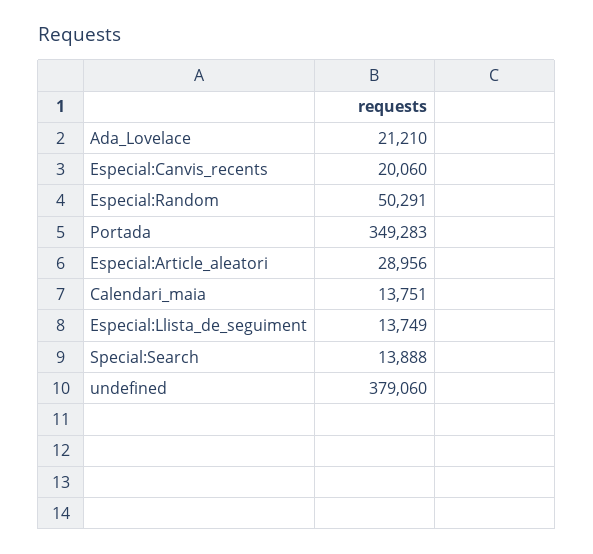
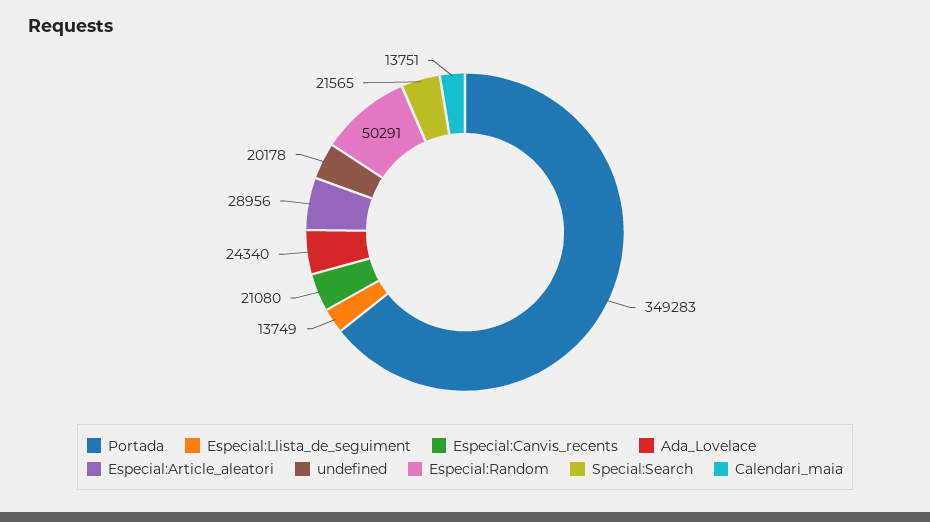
  {
-   "Ada_Lovelace": 21210,
+   "Ada_Lovelace": 24340,
-   "Especial:Canvis_recents": 20060,
+   "Especial:Canvis_recents": 21080,
    "Especial:Random": 50291,
    "Portada": 349283,
    "Especial:Article_aleatori": 28956,
    "Calendari_maia": 13751,
    "Especial:Llista_de_seguiment": 13749,
-   "Special:Search": 13888,
+   "Special:Search": 21565,
-   "undefined": 379060
+   "undefined": 20178
  }

